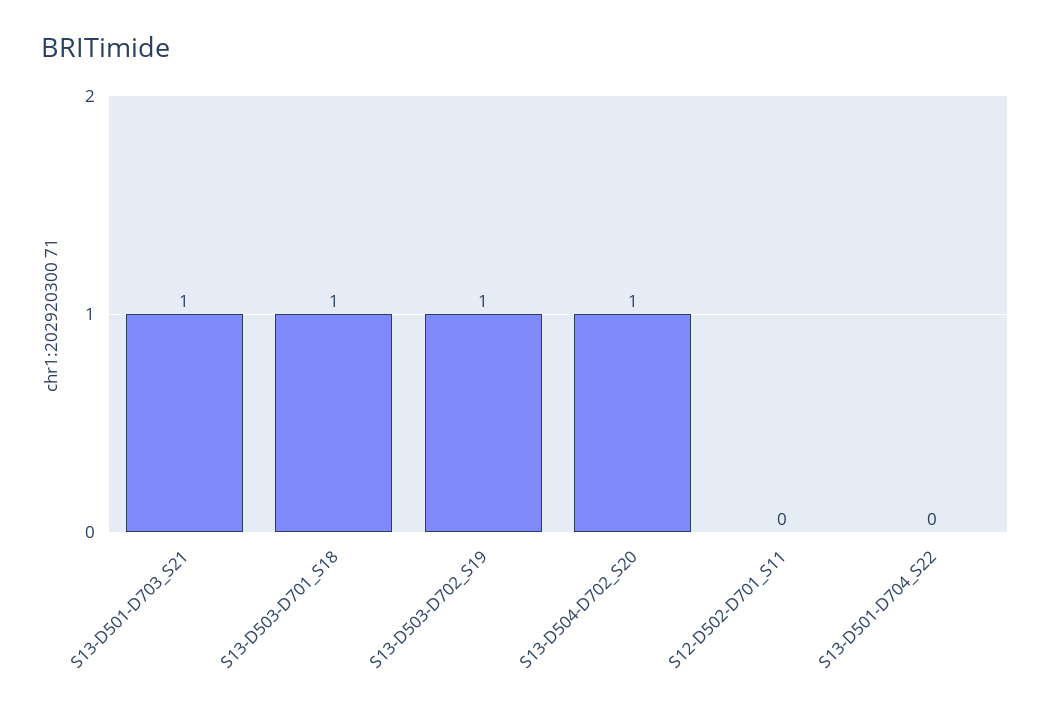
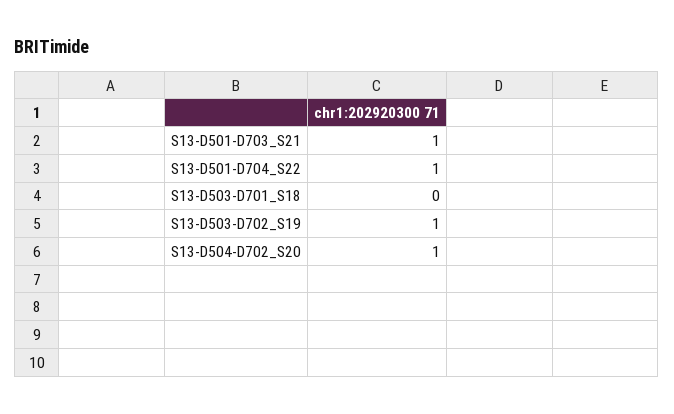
  {
    "S13-D501-D703_S21": 1,
-   "S13-D503-D701_S18": 1,
+   "S13-D503-D701_S18": 0,
    "S13-D503-D702_S19": 1,
    "S13-D504-D702_S20": 1,
-   "S12-D502-D701_S11": 0,
-   "S13-D501-D704_S22": 0
+   "S13-D501-D704_S22": 1
  }

